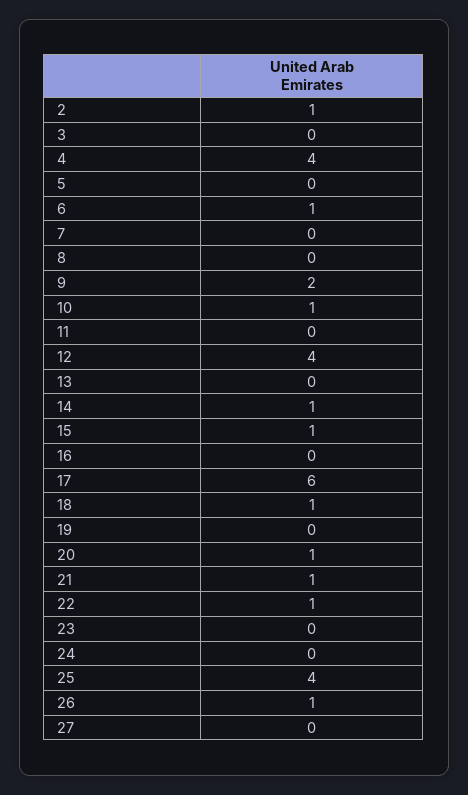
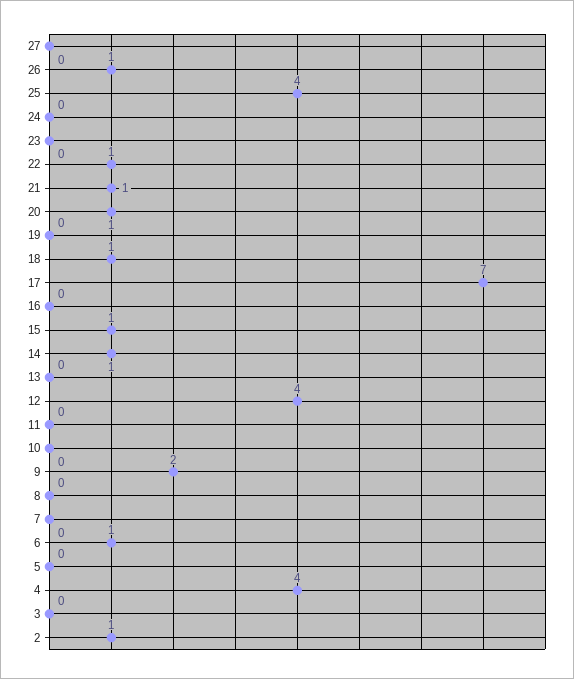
  {
    "2": 1,
    "3": 0,
    "4": 4,
    "5": 0,
    "6": 1,
    "7": 0,
    "8": 0,
    "9": 2,
-   "10": 1,
+   "10": 0,
    "11": 0,
    "12": 4,
    "13": 0,
    "14": 1,
    "15": 1,
    "16": 0,
-   "17": 6,
+   "17": 7,
    "18": 1,
    "19": 0,
    "20": 1,
    "21": 1,
    "22": 1,
    "23": 0,
    "24": 0,
    "25": 4,
    "26": 1,
    "27": 0
  }

